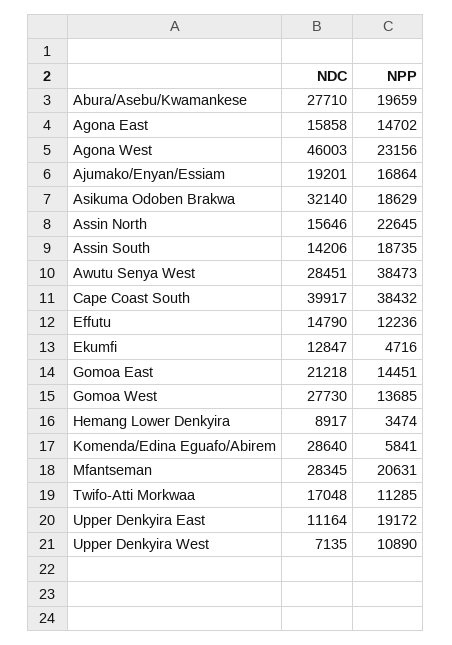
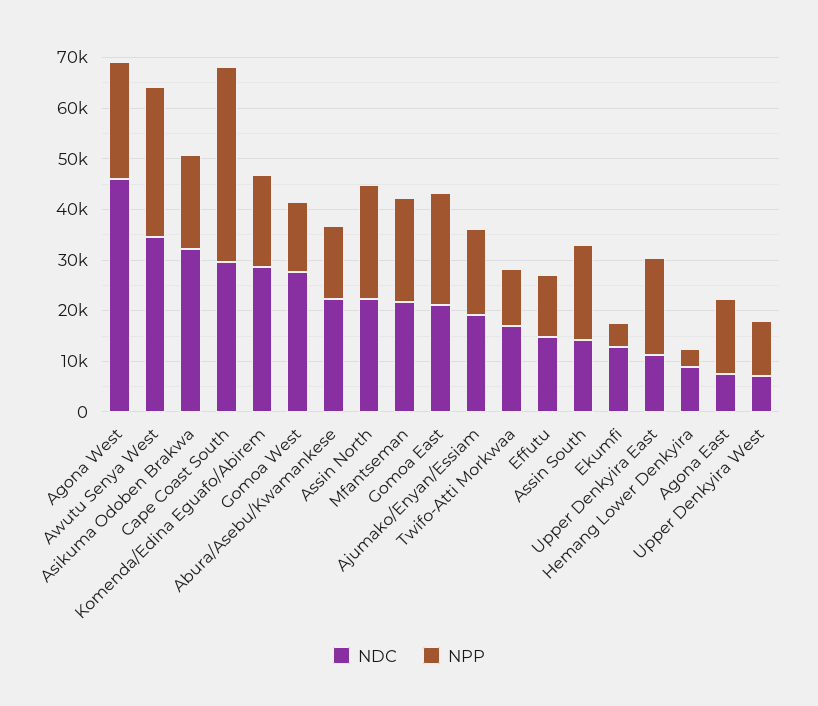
  {
    "NDC": {
-     "Abura/Asebu/Kwamankese": 27710,
+     "Abura/Asebu/Kwamankese": 22000,
-     "Agona East": 15858,
+     "Agona East": 8000,
      "Agona West": 46003,
      "Ajumako/Enyan/Essiam": 19201,
      "Asikuma Odoben Brakwa": 32140,
-     "Assin North": 15646,
+     "Assin North": 22000,
      "Assin South": 14206,
-     "Awutu Senya West": 28451,
+     "Awutu Senya West": 34000,
-     "Cape Coast South": 39917,
+     "Cape Coast South": 30000,
      "Effutu": 14790,
      "Ekumfi": 12847,
      "Gomoa East": 21218,
      "Gomoa West": 27730,
      "Hemang Lower Denkyira": 8917,
      "Komenda/Edina Eguafo/Abirem": 28640,
-     "Mfantseman": 28345,
+     "Mfantseman": 22000,
      "Twifo-Atti Morkwaa": 17048,
      "Upper Denkyira East": 11164,
      "Upper Denkyira West": 7135
    },
    "NPP": {
-     "Abura/Asebu/Kwamankese": 19659,
+     "Abura/Asebu/Kwamankese": 14000,
      "Agona East": 14702,
      "Agona West": 23156,
      "Ajumako/Enyan/Essiam": 16864,
      "Asikuma Odoben Brakwa": 18629,
      "Assin North": 22645,
      "Assin South": 18735,
-     "Awutu Senya West": 38473,
+     "Awutu Senya West": 30000,
      "Cape Coast South": 38432,
      "Effutu": 12236,
      "Ekumfi": 4716,
-     "Gomoa East": 14451,
+     "Gomoa East": 22000,
      "Gomoa West": 13685,
      "Hemang Lower Denkyira": 3474,
-     "Komenda/Edina Eguafo/Abirem": 5841,
+     "Komenda/Edina Eguafo/Abirem": 18000,
      "Mfantseman": 20631,
      "Twifo-Atti Morkwaa": 11285,
      "Upper Denkyira East": 19172,
      "Upper Denkyira West": 10890
    }
  }

